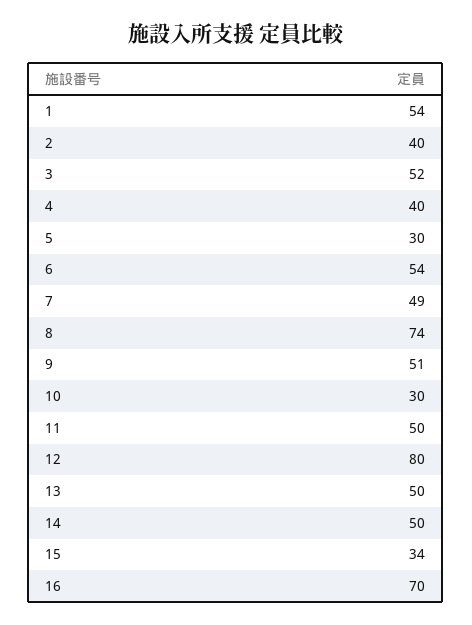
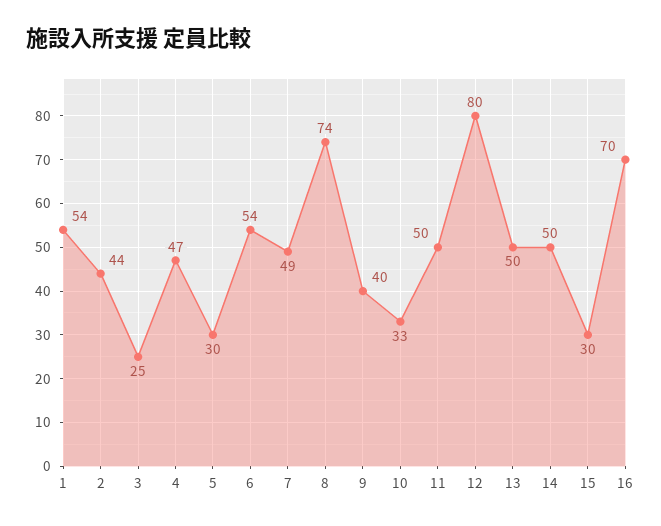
  {
    "1": 54,
-   "2": 40,
+   "2": 44,
-   "3": 52,
+   "3": 25,
-   "4": 40,
+   "4": 47,
    "5": 30,
    "6": 54,
    "7": 49,
    "8": 74,
-   "9": 51,
+   "9": 40,
-   "10": 30,
+   "10": 33,
    "11": 50,
    "12": 80,
    "13": 50,
    "14": 50,
-   "15": 34,
+   "15": 30,
    "16": 70
  }

